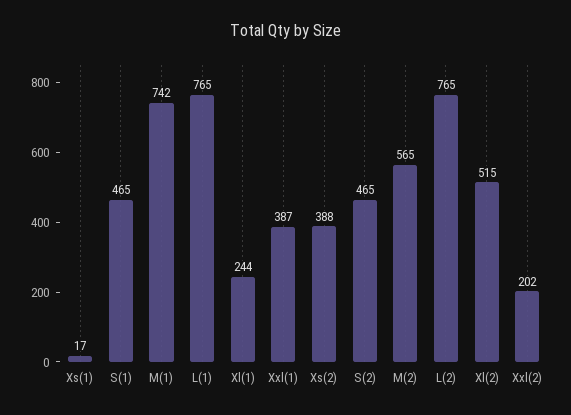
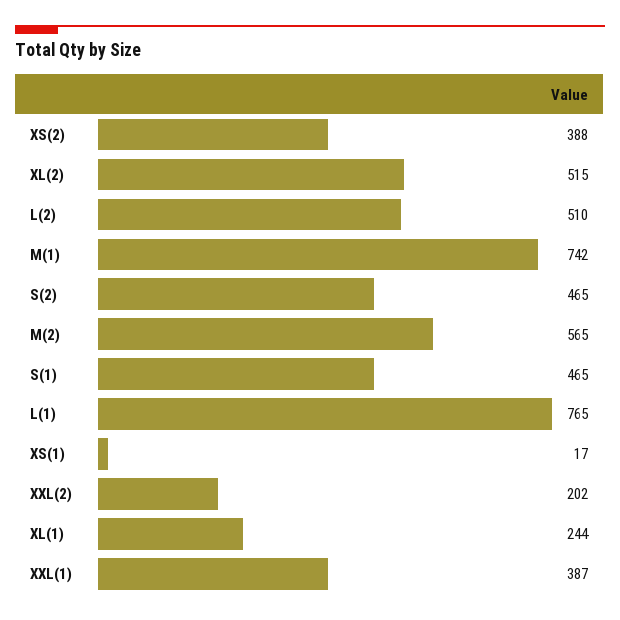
  {
    "Xs(1)": 17,
    "S(1)": 465,
    "M(1)": 742,
    "L(1)": 765,
    "Xl(1)": 244,
    "Xxl(1)": 387,
    "Xs(2)": 388,
    "S(2)": 465,
    "M(2)": 565,
-   "L(2)": 765,
+   "L(2)": 510,
    "Xl(2)": 515,
    "Xxl(2)": 202
  }

